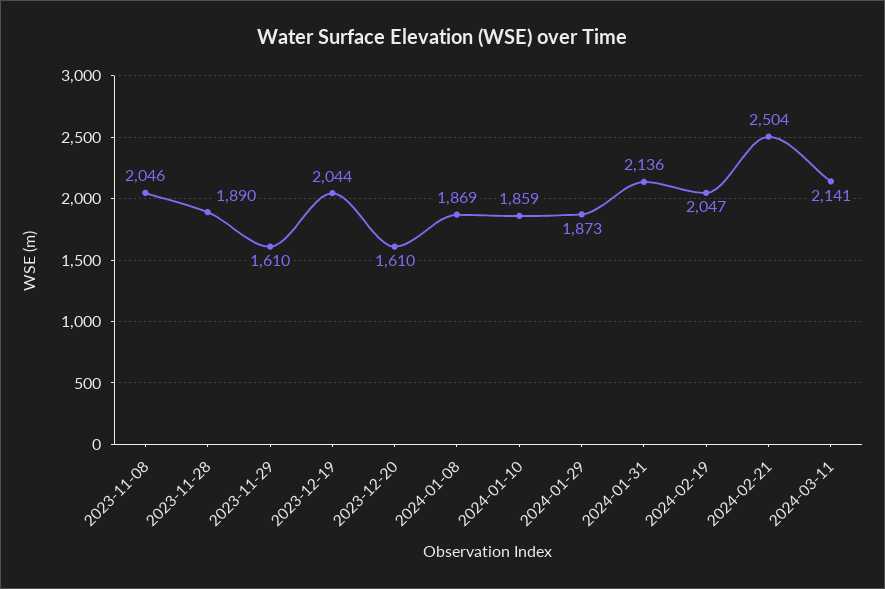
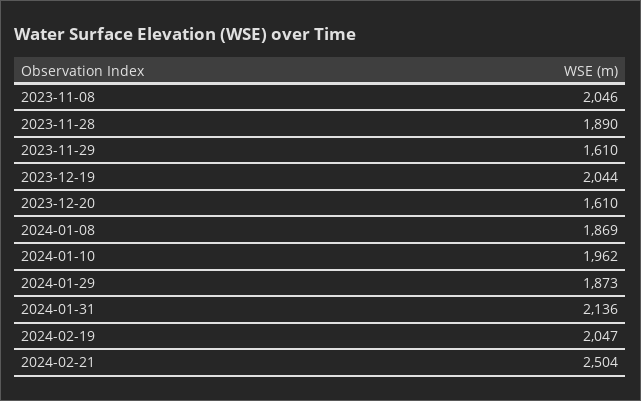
  {
    "2023-11-08": 2046,
    "2023-11-28": 1890,
    "2023-11-29": 1610,
    "2023-12-19": 2044,
    "2023-12-20": 1610,
    "2024-01-08": 1869,
-   "2024-01-10": 1859,
+   "2024-01-10": 1962,
    "2024-01-29": 1873,
    "2024-01-31": 2136,
    "2024-02-19": 2047,
-   "2024-02-21": 2504,
+   "2024-02-21": 2504
-   "2024-03-11": 2141
  }

